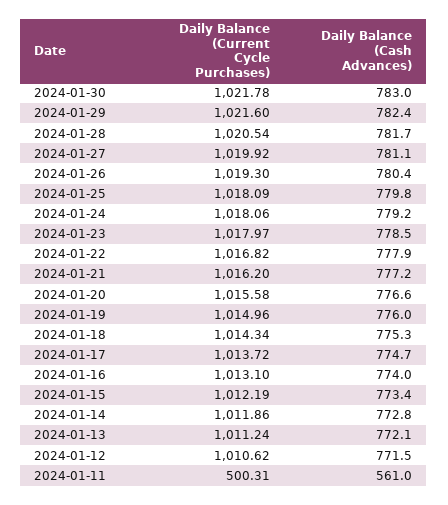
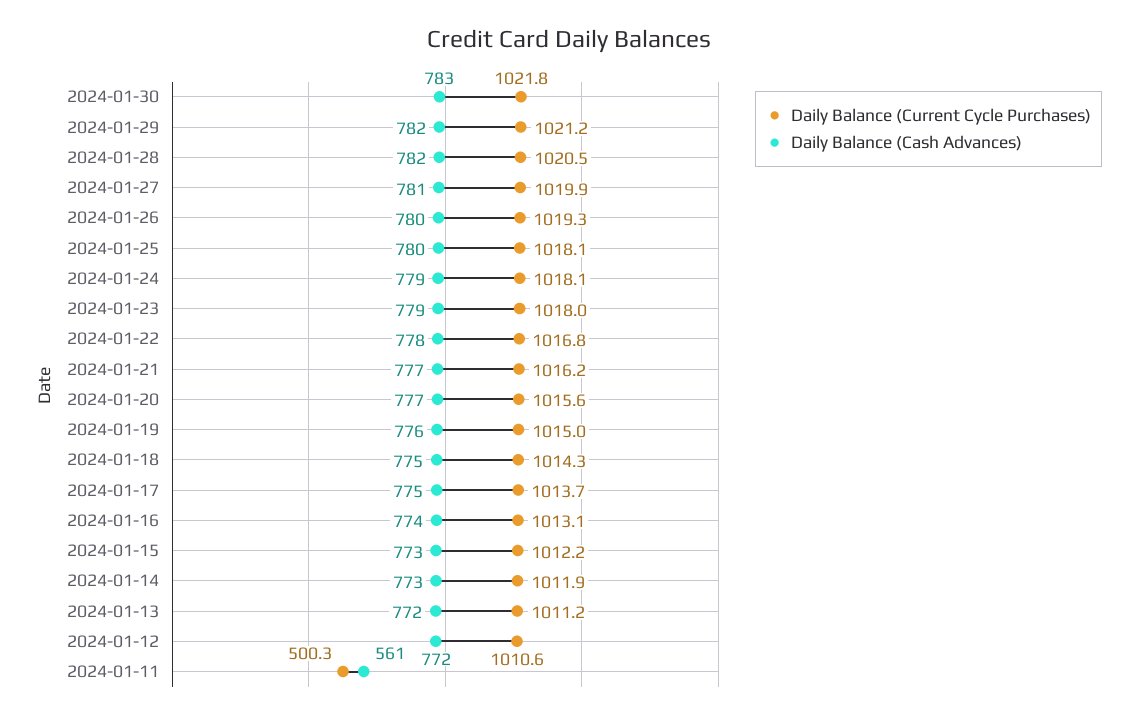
  {
    "Daily Balance (Current Cycle Purchases)": {
      "2024-01-30": 1021.78,
-     "2024-01-29": 1021.6,
+     "2024-01-29": 1021.2,
      "2024-01-28": 1020.54,
      "2024-01-27": 1019.92,
      "2024-01-26": 1019.3,
      "2024-01-25": 1018.09,
      "2024-01-24": 1018.06,
      "2024-01-23": 1017.97,
      "2024-01-22": 1016.82,
      "2024-01-21": 1016.2,
      "2024-01-20": 1015.58,
      "2024-01-19": 1014.96,
      "2024-01-18": 1014.34,
      "2024-01-17": 1013.72,
      "2024-01-16": 1013.1,
      "2024-01-15": 1012.19,
      "2024-01-14": 1011.86,
      "2024-01-13": 1011.24,
      "2024-01-12": 1010.62,
      "2024-01-11": 500.31
    },
    "Daily Balance (Cash Advances)": {
      "2024-01-30": 783,
      "2024-01-29": 782.4,
      "2024-01-28": 781.7,
      "2024-01-27": 781.1,
      "2024-01-26": 780.4,
      "2024-01-25": 779.8,
      "2024-01-24": 779.2,
      "2024-01-23": 778.5,
      "2024-01-22": 777.9,
      "2024-01-21": 777.2,
      "2024-01-20": 776.6,
      "2024-01-19": 776,
      "2024-01-18": 775.3,
      "2024-01-17": 774.7,
      "2024-01-16": 774,
      "2024-01-15": 773.4,
      "2024-01-14": 772.8,
      "2024-01-13": 772.1,
      "2024-01-12": 771.5,
      "2024-01-11": 561
    }
  }

